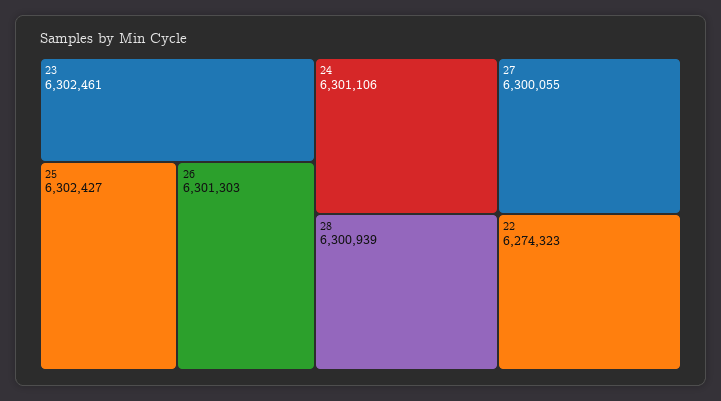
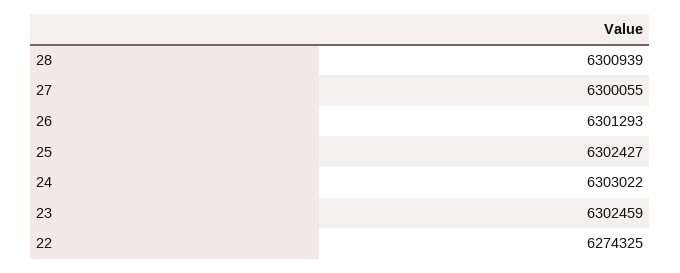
  {
-   "23": 6302461,
+   "23": 6302459,
    "25": 6302427,
-   "26": 6301303,
+   "26": 6301293,
-   "24": 6301106,
+   "24": 6303022,
    "28": 6300939,
    "27": 6300055,
-   "22": 6274323
+   "22": 6274325
  }

